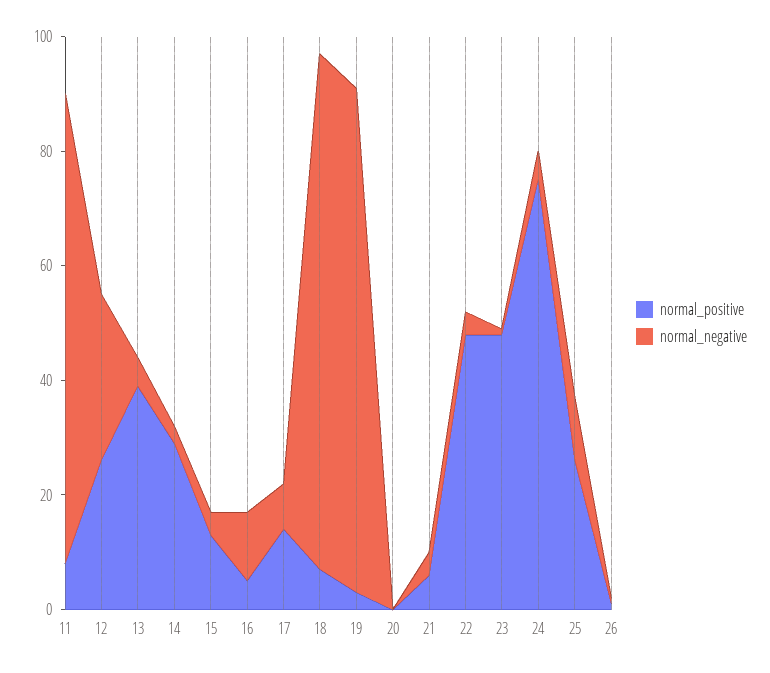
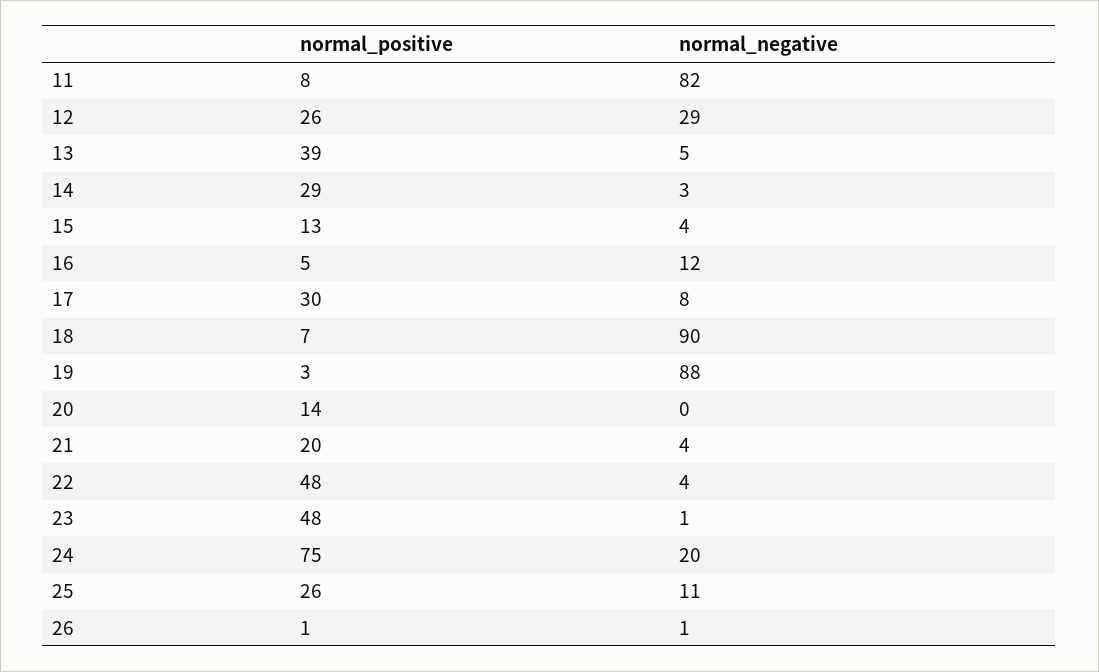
  {
    "normal_positive": {
      "11": 8,
      "12": 26,
      "13": 39,
      "14": 29,
      "15": 13,
      "16": 5,
-     "17": 15,
+     "17": 30,
      "18": 7,
      "19": 3,
-     "20": 0,
+     "20": 14,
-     "21": 5,
+     "21": 20,
      "22": 48,
      "23": 48,
      "24": 75,
      "25": 26,
      "26": 1
    },
    "normal_negative": {
      "11": 82,
      "12": 29,
      "13": 5,
      "14": 3,
      "15": 4,
      "16": 12,
      "17": 8,
      "18": 90,
      "19": 88,
      "20": 0,
      "21": 4,
      "22": 4,
      "23": 1,
-     "24": 5,
+     "24": 20,
      "25": 11,
      "26": 1
    }
  }

